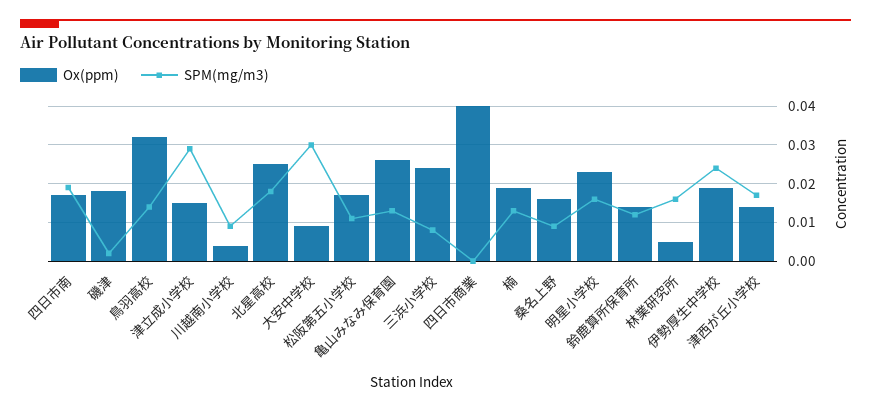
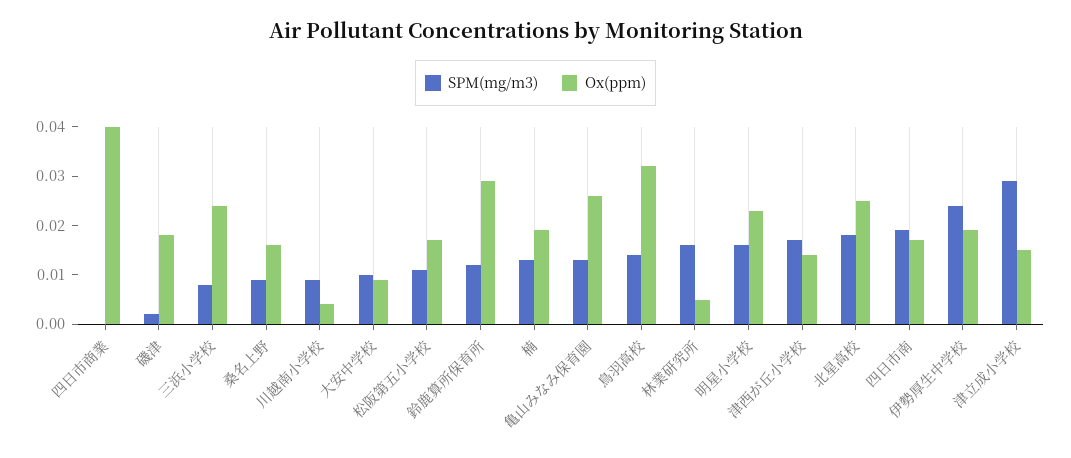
  {
    "Ox(ppm)": {
      "四日市南": 0.015,
      "磯津": 0.02,
      "鳥羽高校": 0.03,
      "津立成小学校": 0.015,
      "川越南小学校": 0.005,
      "北星高校": 0.025,
      "大安中学校": 0.01,
      "松阪第五小学校": 0.015,
      "亀山みなみ保育園": 0.025,
      "三浜小学校": 0.025,
      "四日市商業": 0.04,
      "楠": 0.02,
      "桑名上野": 0.015,
      "明星小学校": 0.025,
-     "鈴鹿算所保育所": 0.015,
+     "鈴鹿算所保育所": 0.03,
      "林業研究所": 0.005,
      "伊勢厚生中学校": 0.02,
      "津西が丘小学校": 0.015
    },
    "SPM(mg/m3)": {
      "四日市南": 0.02,
      "磯津": 0,
      "鳥羽高校": 0.015,
      "津立成小学校": 0.03,
      "川越南小学校": 0.01,
      "北星高校": 0.02,
-     "大安中学校": 0.03,
+     "大安中学校": 0.01,
      "松阪第五小学校": 0.01,
      "亀山みなみ保育園": 0.015,
      "三浜小学校": 0.01,
      "四日市商業": 0,
      "楠": 0.015,
      "桑名上野": 0.01,
      "明星小学校": 0.015,
      "鈴鹿算所保育所": 0.01,
      "林業研究所": 0.015,
      "伊勢厚生中学校": 0.025,
      "津西が丘小学校": 0.015
    }
  }

